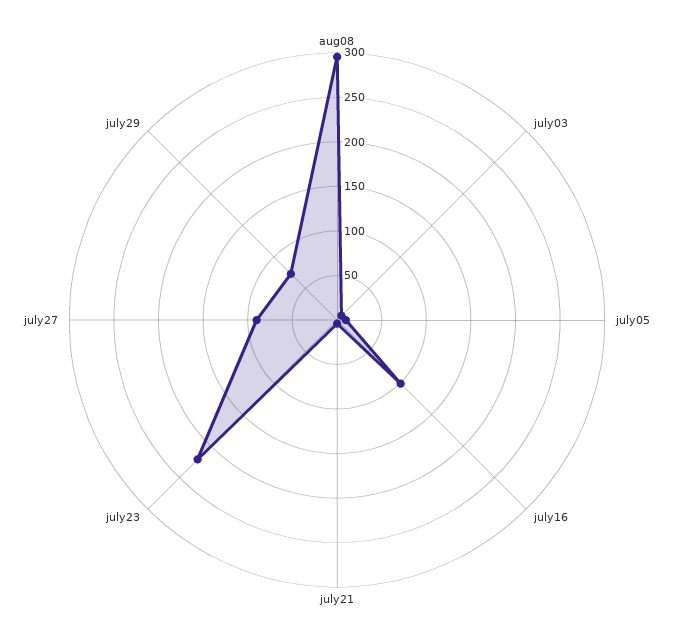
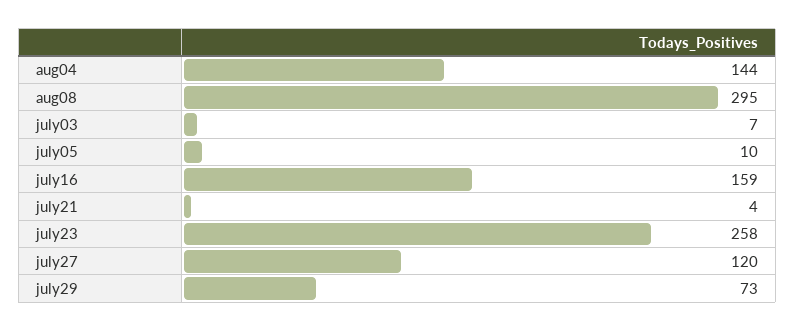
  {
    "aug08": 295,
    "july03": 7,
    "july05": 10,
-   "july16": 100,
+   "july16": 159,
    "july21": 4,
-   "july23": 220,
+   "july23": 258,
-   "july27": 90,
+   "july27": 120,
-   "july29": 73
+   "july29": 73,
+   "aug04": 144
  }

